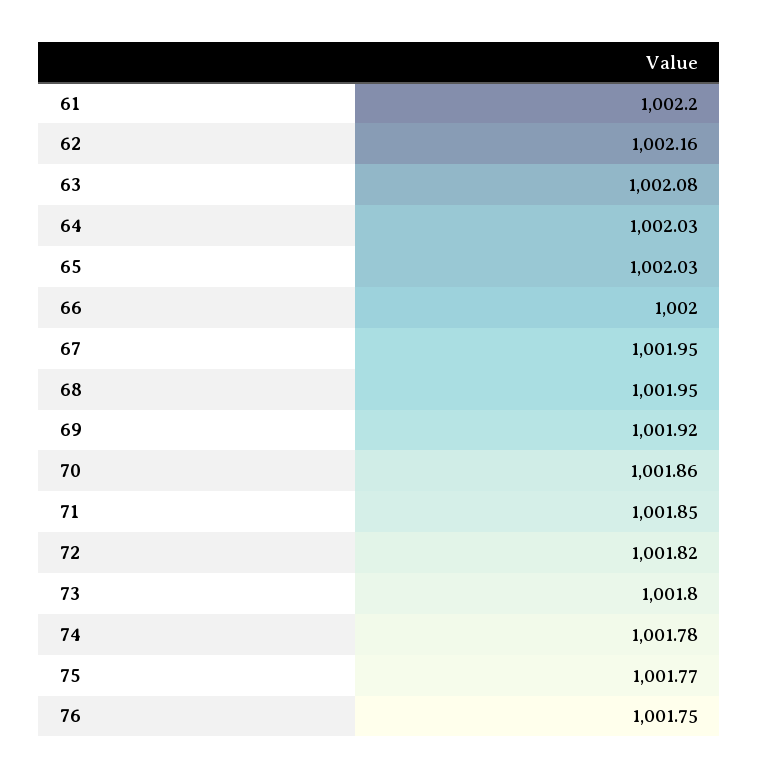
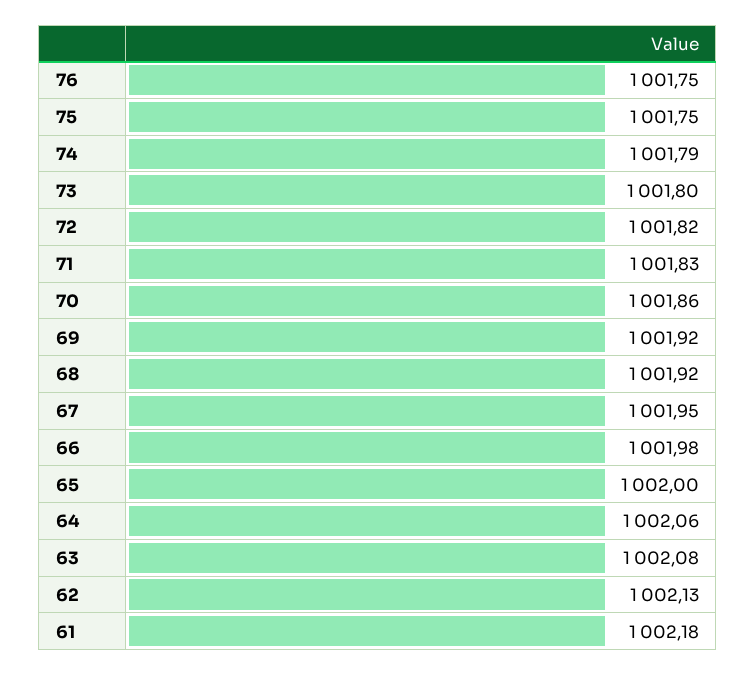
  {
-   "61": 1002.2,
+   "61": 1002.18,
-   "62": 1002.16,
+   "62": 1002.13,
    "63": 1002.08,
-   "64": 1002.03,
+   "64": 1002.06,
-   "65": 1002.03,
+   "65": 1002,
-   "66": 1002,
+   "66": 1001.98,
    "67": 1001.95,
-   "68": 1001.95,
+   "68": 1001.92,
    "69": 1001.92,
    "70": 1001.86,
-   "71": 1001.85,
+   "71": 1001.83,
    "72": 1001.82,
    "73": 1001.8,
-   "74": 1001.78,
+   "74": 1001.79,
-   "75": 1001.77,
+   "75": 1001.75,
    "76": 1001.75
  }

